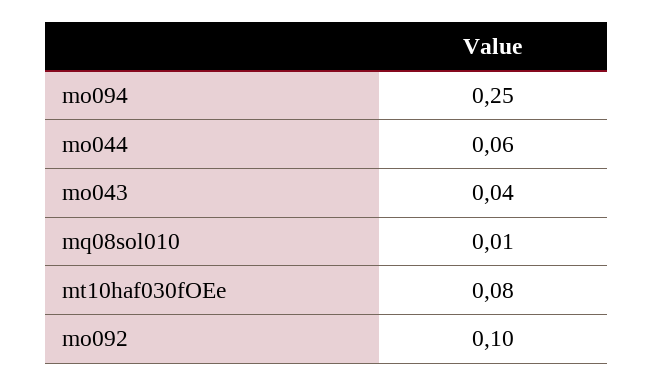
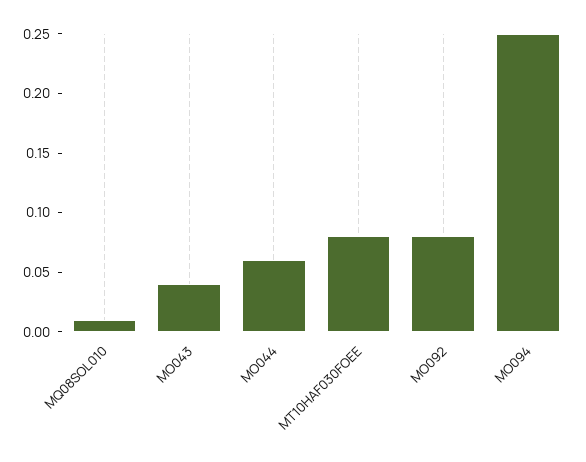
  {
    "mo094": 0.25,
    "mo044": 0.06,
    "mo043": 0.04,
    "mq08sol010": 0.01,
    "mt10haf030fOEe": 0.08,
-   "mo092": 0.1
+   "mo092": 0.08
  }

